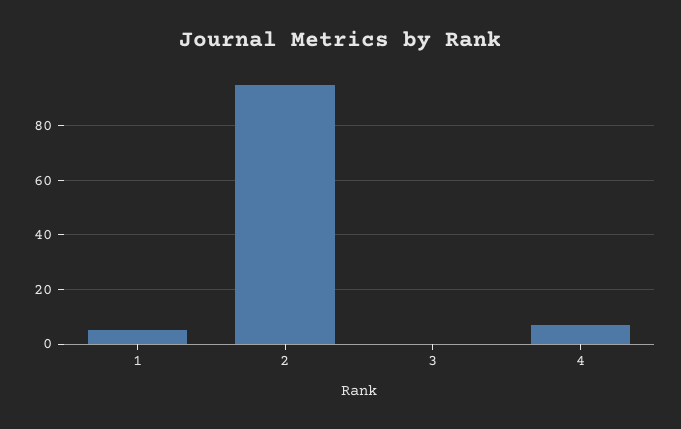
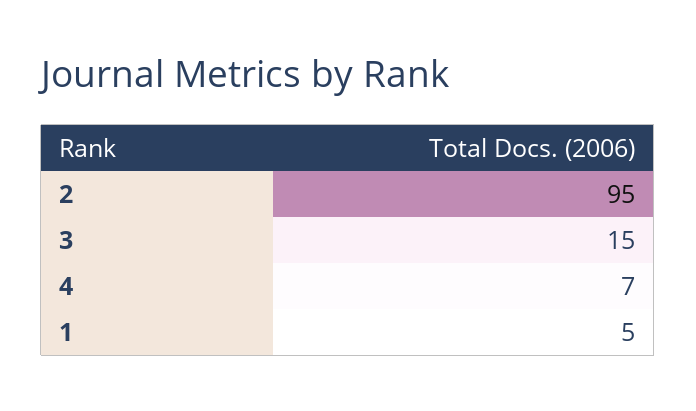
  {
    "1": 5,
    "2": 95,
-   "3": 0,
+   "3": 15,
    "4": 7
  }

